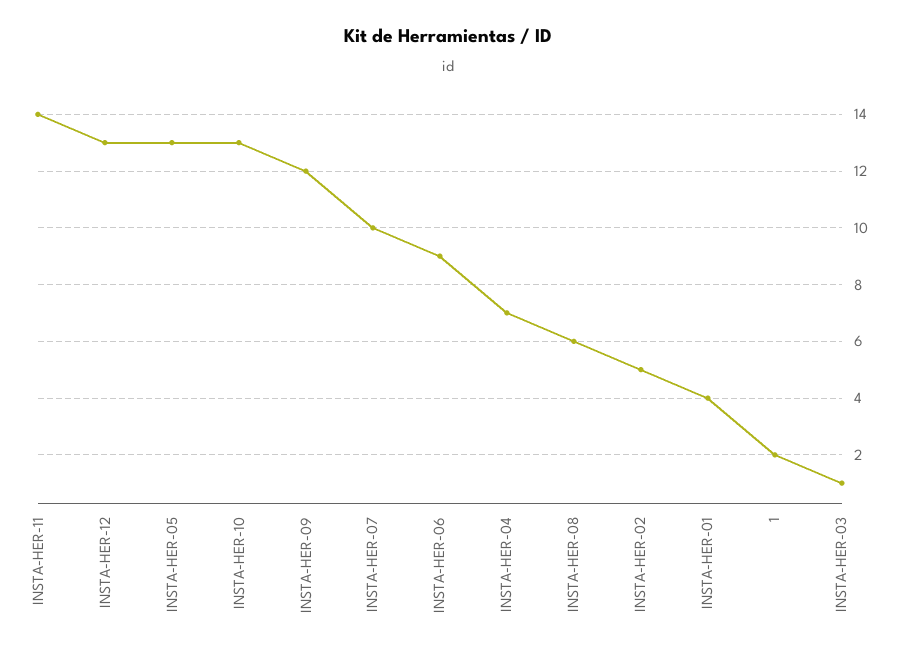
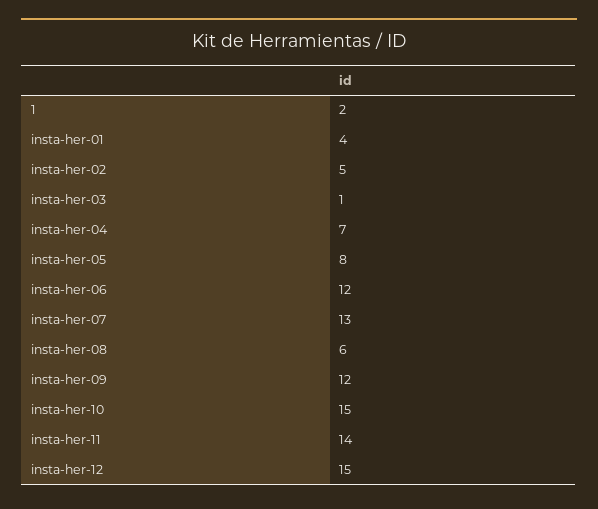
  {
    "INSTA-HER-11": 14,
-   "INSTA-HER-12": 13,
+   "INSTA-HER-12": 15,
-   "INSTA-HER-05": 13,
+   "INSTA-HER-05": 8,
-   "INSTA-HER-10": 13,
+   "INSTA-HER-10": 15,
    "INSTA-HER-09": 12,
-   "INSTA-HER-07": 10,
+   "INSTA-HER-07": 13,
-   "INSTA-HER-06": 9,
+   "INSTA-HER-06": 12,
    "INSTA-HER-04": 7,
    "INSTA-HER-08": 6,
    "INSTA-HER-02": 5,
    "INSTA-HER-01": 4,
    "1": 2,
    "INSTA-HER-03": 1
  }

